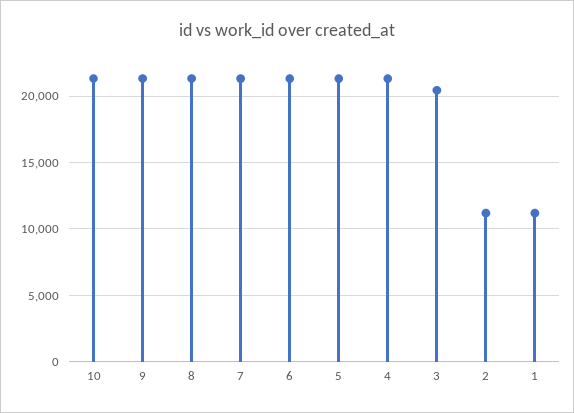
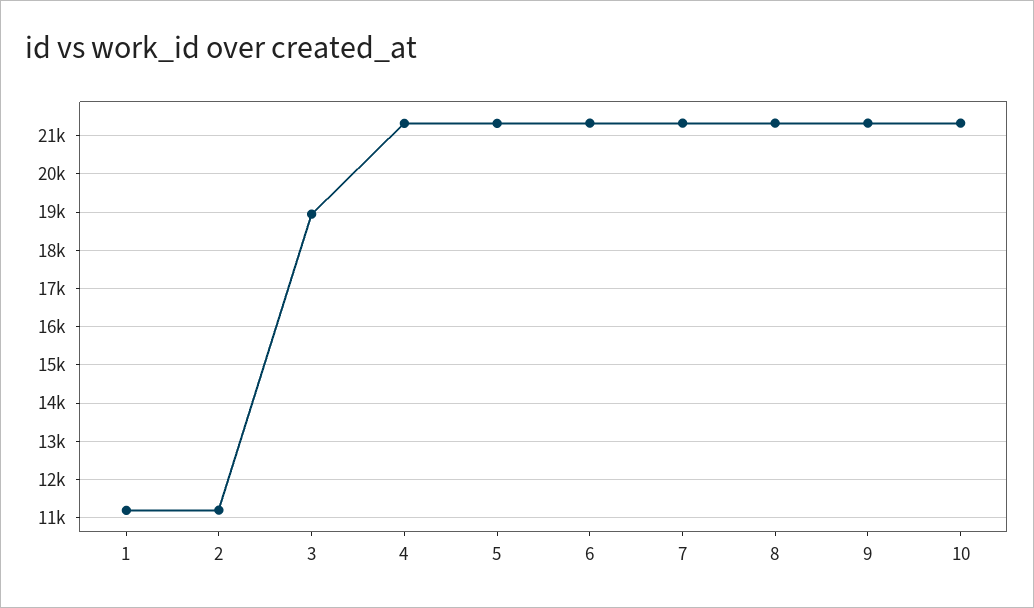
  {
    "10": 21400,
    "9": 21400,
    "8": 21400,
    "7": 21400,
    "6": 21400,
    "5": 21400,
    "4": 21400,
-   "3": 20500,
+   "3": 19000,
    "2": 11200,
    "1": 11200
  }

